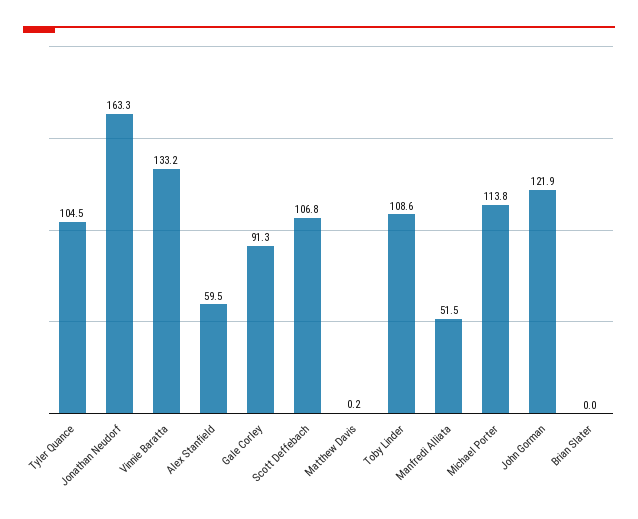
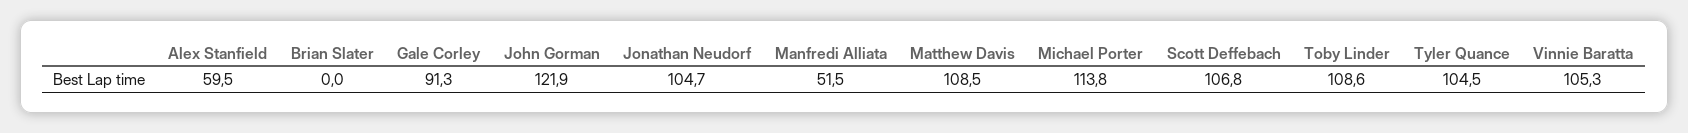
  {
    "Tyler Quance": 104.5,
-   "Jonathan Neudorf": 163.3,
+   "Jonathan Neudorf": 104.7,
-   "Vinnie Baratta": 133.2,
+   "Vinnie Baratta": 105.3,
    "Alex Stanfield": 59.5,
    "Gale Corley": 91.3,
    "Scott Deffebach": 106.8,
-   "Matthew Davis": 0.2,
+   "Matthew Davis": 108.5,
    "Toby Linder": 108.6,
    "Manfredi Alliata": 51.5,
    "Michael Porter": 113.8,
    "John Gorman": 121.9,
    "Brian Slater": 0
  }

